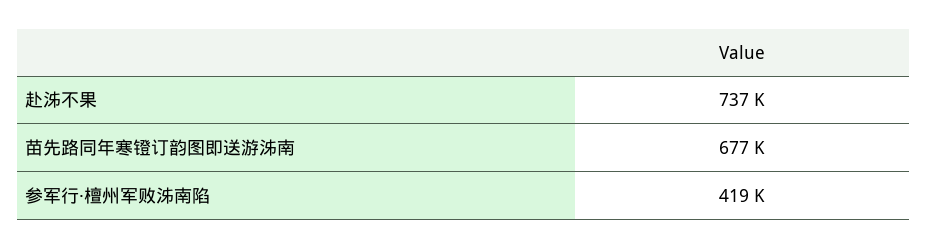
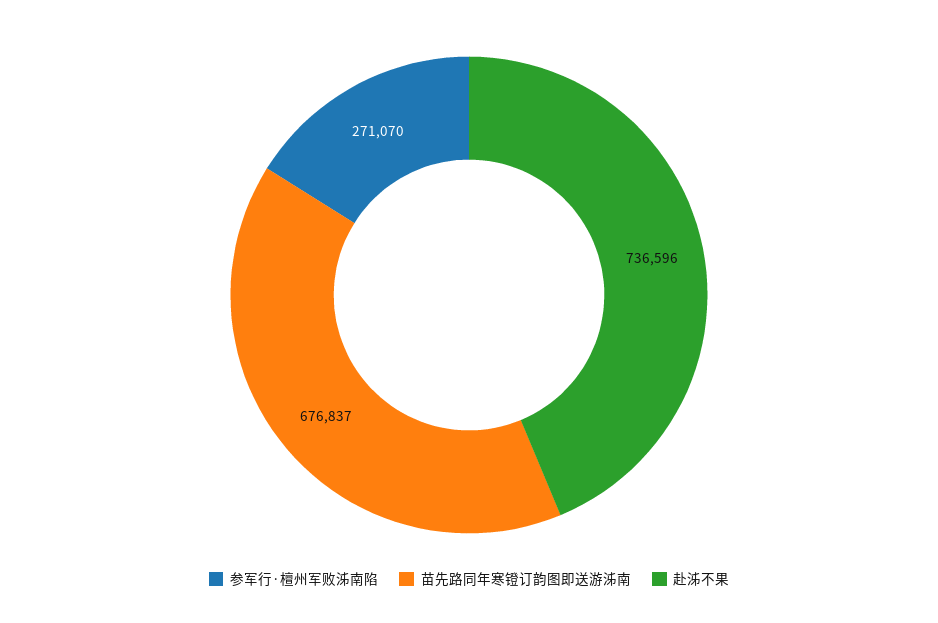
  {
    "赴泲不果": 736596,
    "苗先路同年寒镫订韵图即送游泲南": 676837,
-   "参军行·檀州军败泲南陷": 419000
+   "参军行·檀州军败泲南陷": 271070
  }

